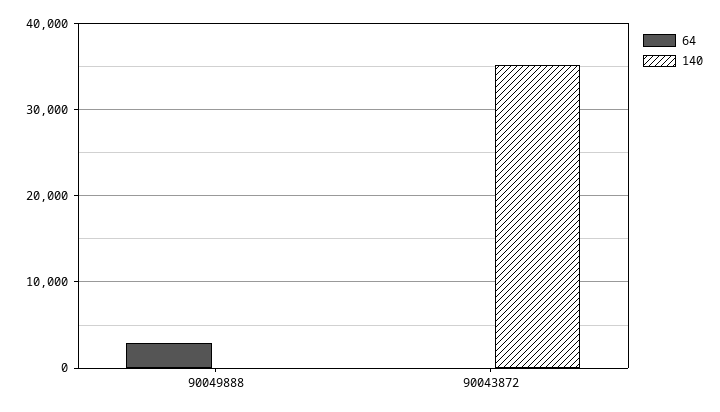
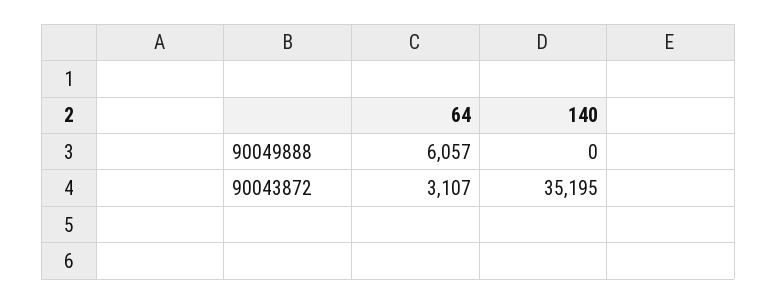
  {
    "64": {
-     "90049888": 3000,
+     "90049888": 6057,
-     "90043872": 0
+     "90043872": 3107
    },
    "140": {
      "90049888": 0,
      "90043872": 35195
    }
  }

